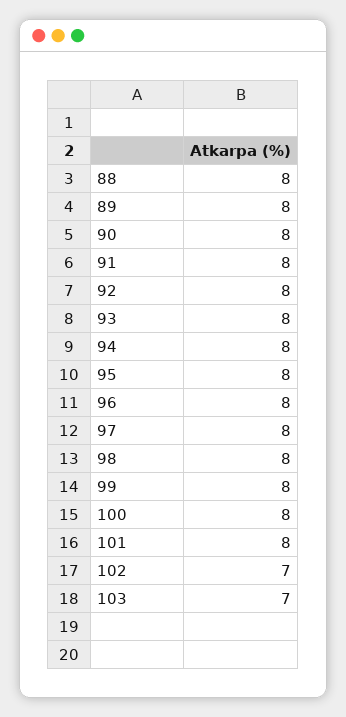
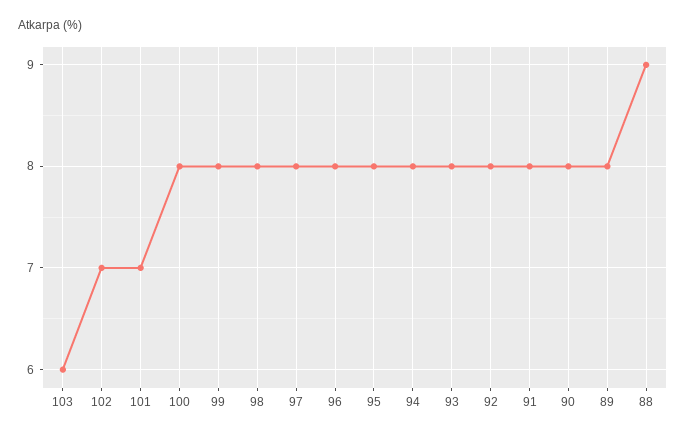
  {
-   "88": 8,
+   "88": 9,
    "89": 8,
    "90": 8,
    "91": 8,
    "92": 8,
    "93": 8,
    "94": 8,
    "95": 8,
    "96": 8,
    "97": 8,
    "98": 8,
    "99": 8,
    "100": 8,
-   "101": 8,
+   "101": 7,
    "102": 7,
-   "103": 7
+   "103": 6
  }

